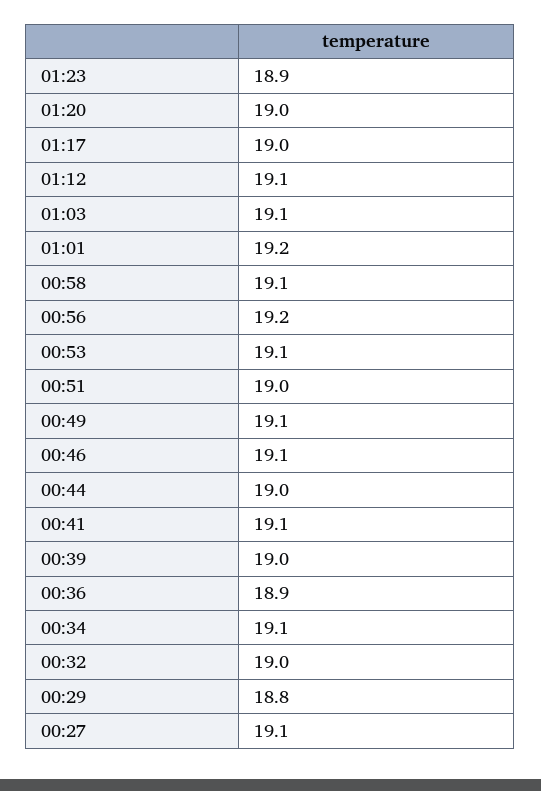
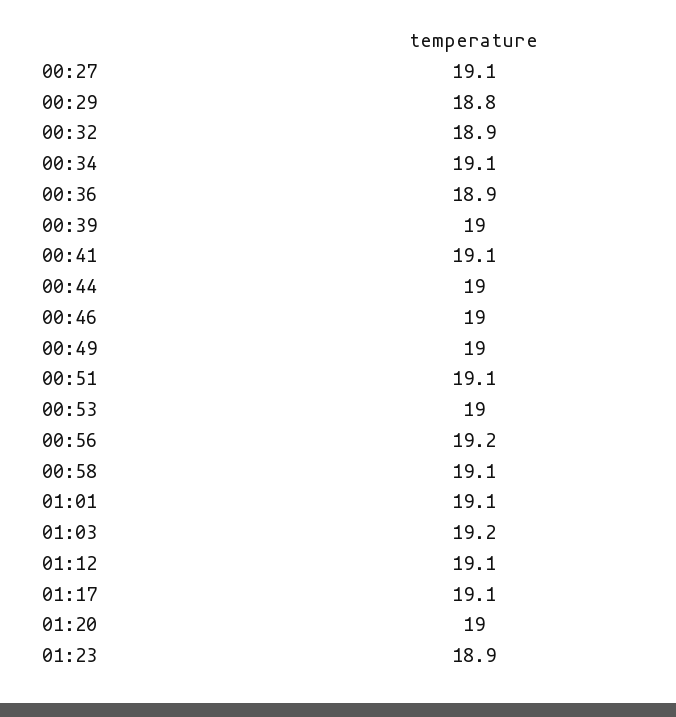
  {
    "01:23": 18.9,
    "01:20": 19,
-   "01:17": 19,
+   "01:17": 19.1,
    "01:12": 19.1,
-   "01:03": 19.1,
+   "01:03": 19.2,
-   "01:01": 19.2,
+   "01:01": 19.1,
    "00:58": 19.1,
    "00:56": 19.2,
-   "00:53": 19.1,
+   "00:53": 19,
-   "00:51": 19,
+   "00:51": 19.1,
-   "00:49": 19.1,
+   "00:49": 19,
-   "00:46": 19.1,
+   "00:46": 19,
    "00:44": 19,
    "00:41": 19.1,
    "00:39": 19,
    "00:36": 18.9,
    "00:34": 19.1,
-   "00:32": 19,
+   "00:32": 18.9,
    "00:29": 18.8,
    "00:27": 19.1
  }

